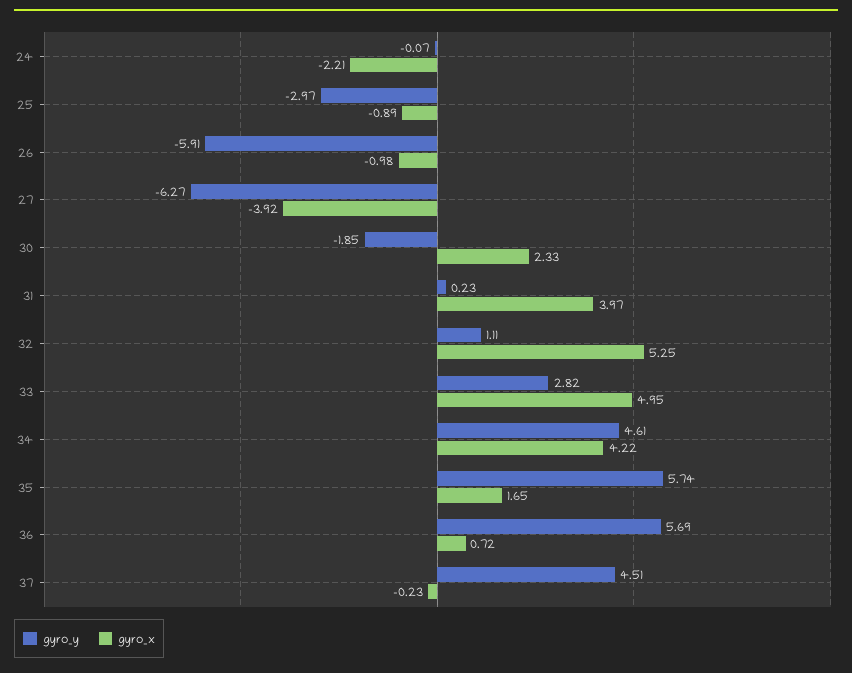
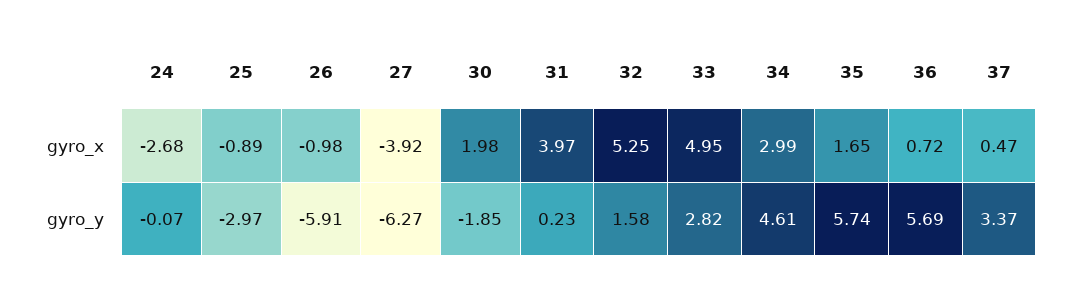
  {
    "gyro_y": {
      "24": -0.07,
      "25": -2.97,
      "26": -5.91,
      "27": -6.27,
      "30": -1.85,
      "31": 0.23,
-     "32": 1.11,
+     "32": 1.58,
      "33": 2.82,
      "34": 4.61,
      "35": 5.74,
      "36": 5.69,
-     "37": 4.51
+     "37": 3.37
    },
    "gyro_x": {
-     "24": -2.21,
+     "24": -2.68,
      "25": -0.89,
      "26": -0.98,
      "27": -3.92,
-     "30": 2.33,
+     "30": 1.98,
      "31": 3.97,
      "32": 5.25,
      "33": 4.95,
-     "34": 4.22,
+     "34": 2.99,
      "35": 1.65,
      "36": 0.72,
-     "37": -0.23
+     "37": 0.47
    }
  }

